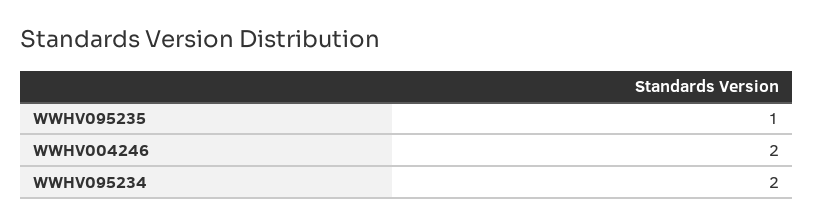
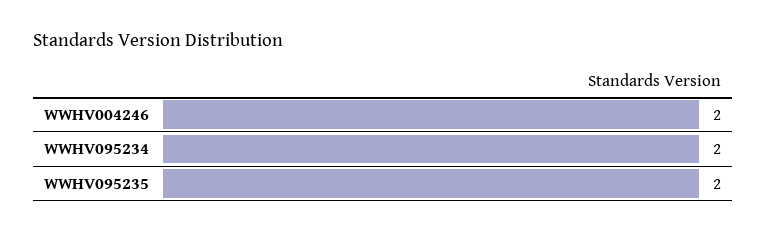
  {
-   "WWHV095235": 1,
+   "WWHV095235": 2,
    "WWHV004246": 2,
    "WWHV095234": 2
  }

